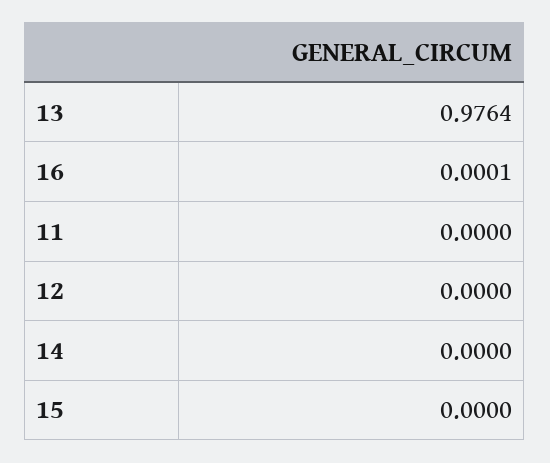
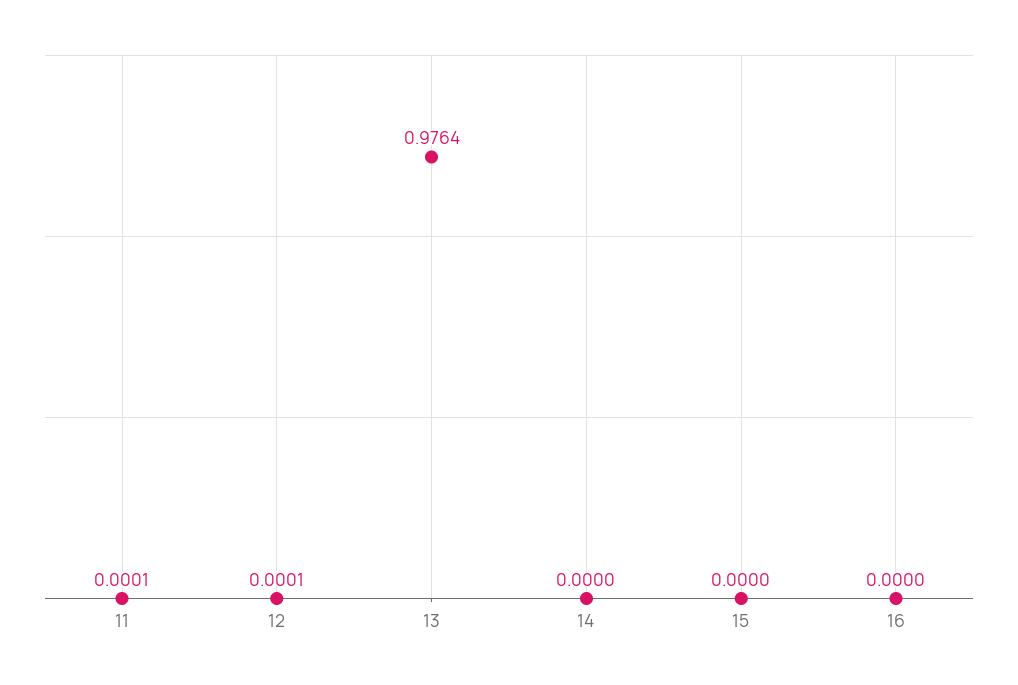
  {
    "13": 0.9764,
-   "16": 0.0001,
+   "16": 0,
-   "11": 0,
+   "11": 0.0001,
-   "12": 0,
+   "12": 0.0001,
    "14": 0,
    "15": 0
  }

